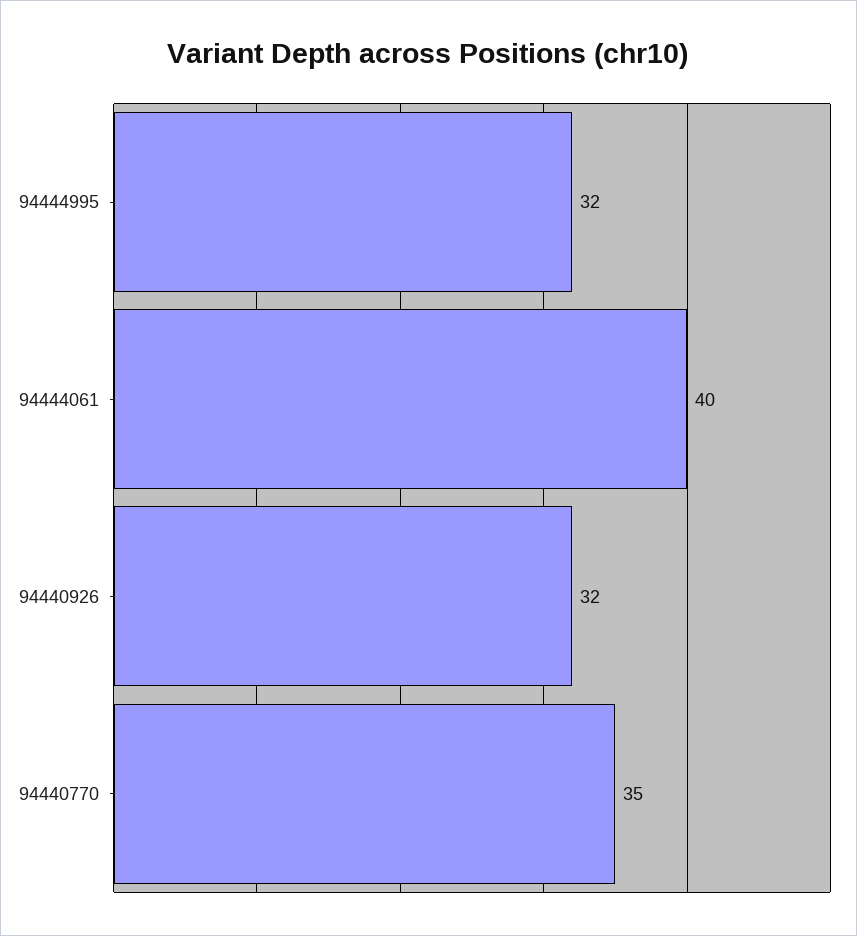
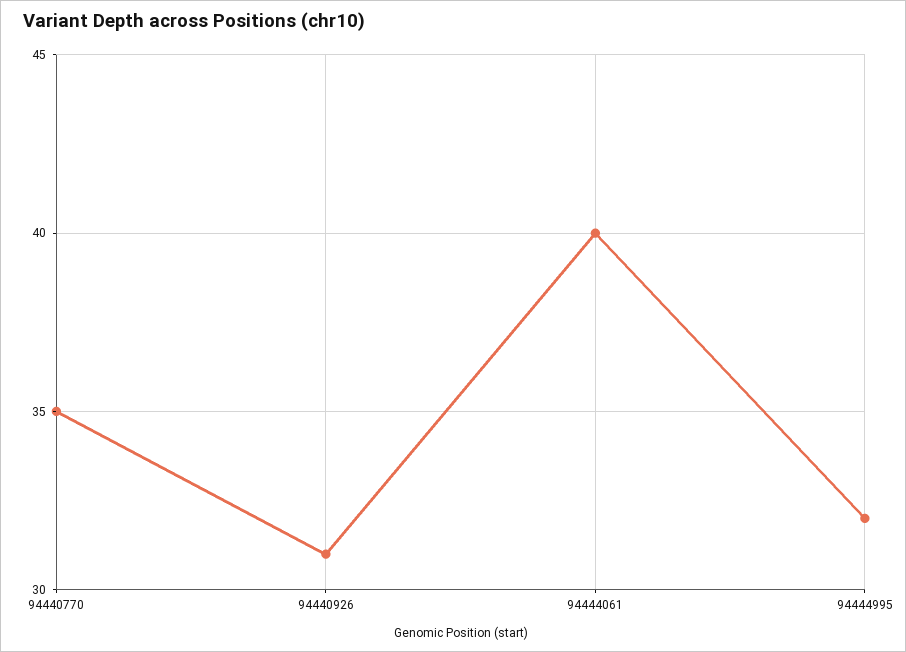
  {
    "94444995": 32,
    "94444061": 40,
-   "94440926": 32,
+   "94440926": 31,
    "94440770": 35
  }

